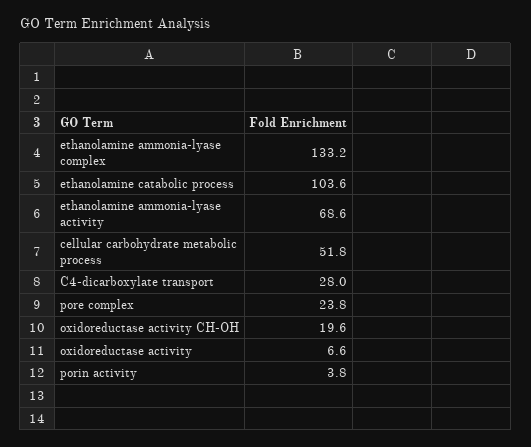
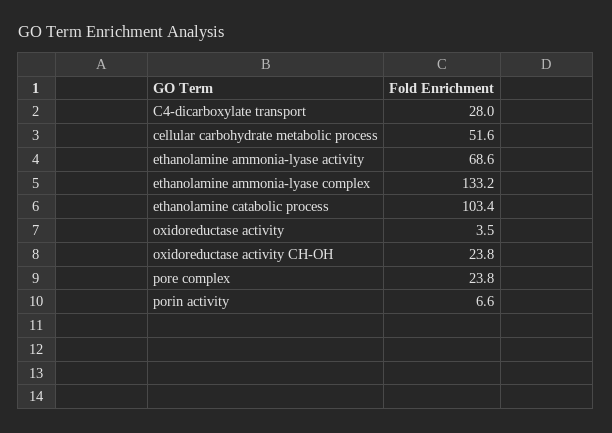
  {
    "ethanolamine ammonia-lyase complex": 133.2,
-   "ethanolamine catabolic process": 103.6,
+   "ethanolamine catabolic process": 103.4,
    "ethanolamine ammonia-lyase activity": 68.6,
-   "cellular carbohydrate metabolic process": 51.8,
+   "cellular carbohydrate metabolic process": 51.6,
    "C4-dicarboxylate transport": 28,
    "pore complex": 23.8,
-   "oxidoreductase activity CH-OH": 19.6,
+   "oxidoreductase activity CH-OH": 23.8,
-   "oxidoreductase activity": 6.6,
+   "oxidoreductase activity": 3.5,
-   "porin activity": 3.8
+   "porin activity": 6.6
  }

